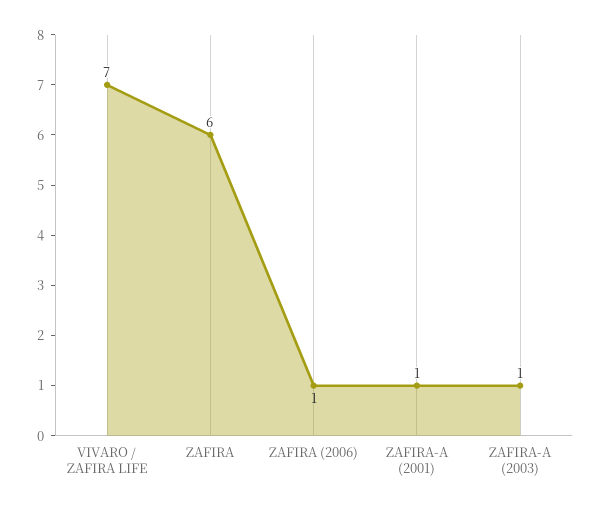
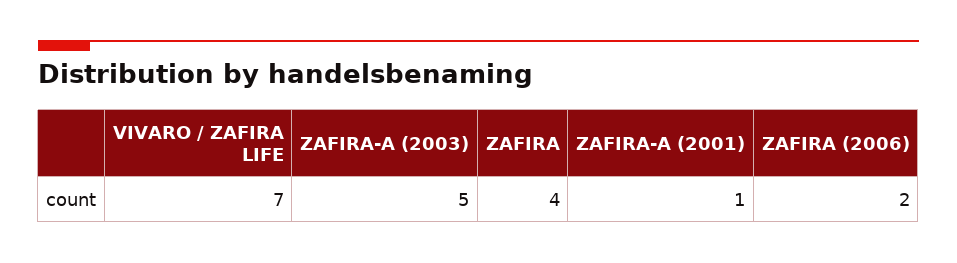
  {
    "VIVARO / ZAFIRA LIFE": 7,
-   "ZAFIRA": 6,
+   "ZAFIRA": 4,
-   "ZAFIRA (2006)": 1,
+   "ZAFIRA (2006)": 2,
    "ZAFIRA-A (2001)": 1,
-   "ZAFIRA-A (2003)": 1
+   "ZAFIRA-A (2003)": 5
  }

